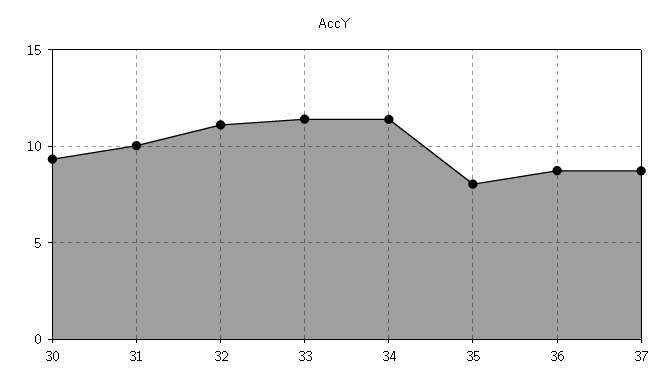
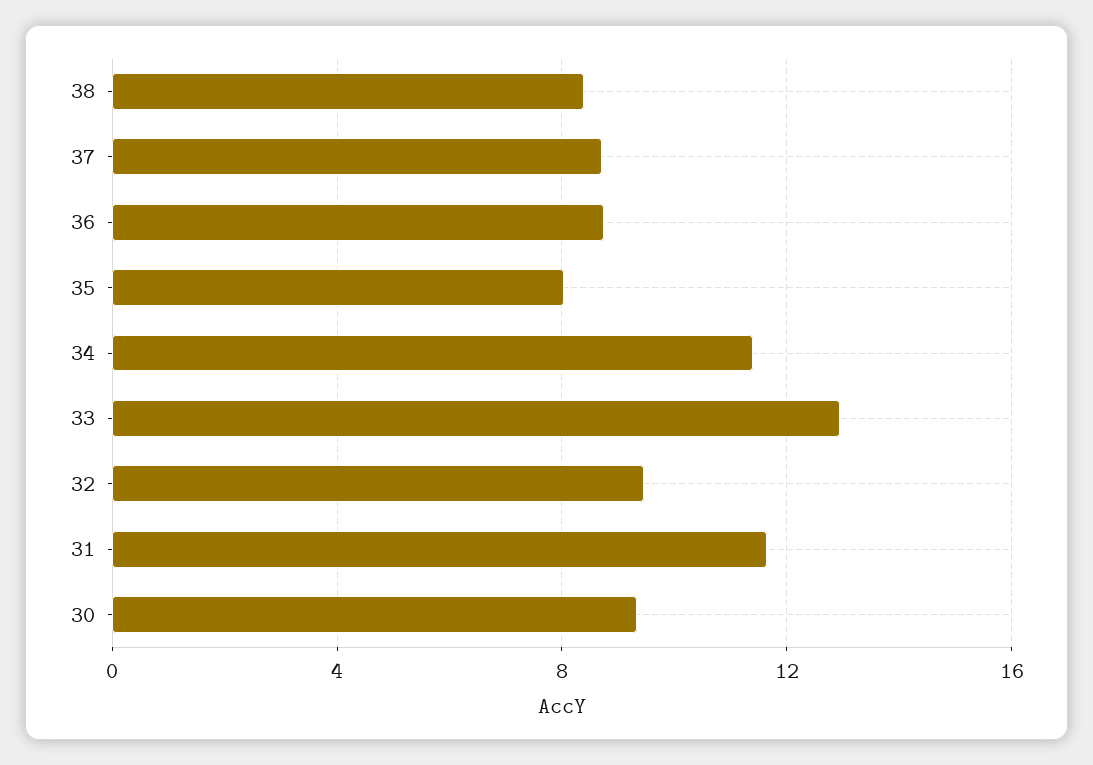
  {
    "30": 9.5,
-   "31": 10,
+   "31": 11.5,
-   "32": 11,
+   "32": 9.5,
-   "33": 11.5,
+   "33": 13,
    "34": 11.5,
    "35": 8,
    "36": 8.5,
-   "37": 8.5
+   "37": 8.5,
+   "38": 8.5
  }

